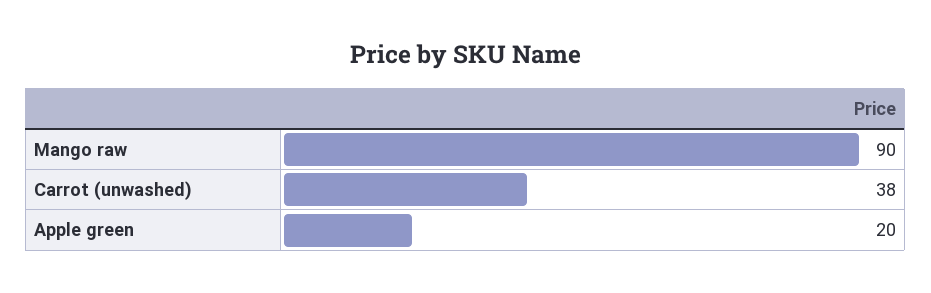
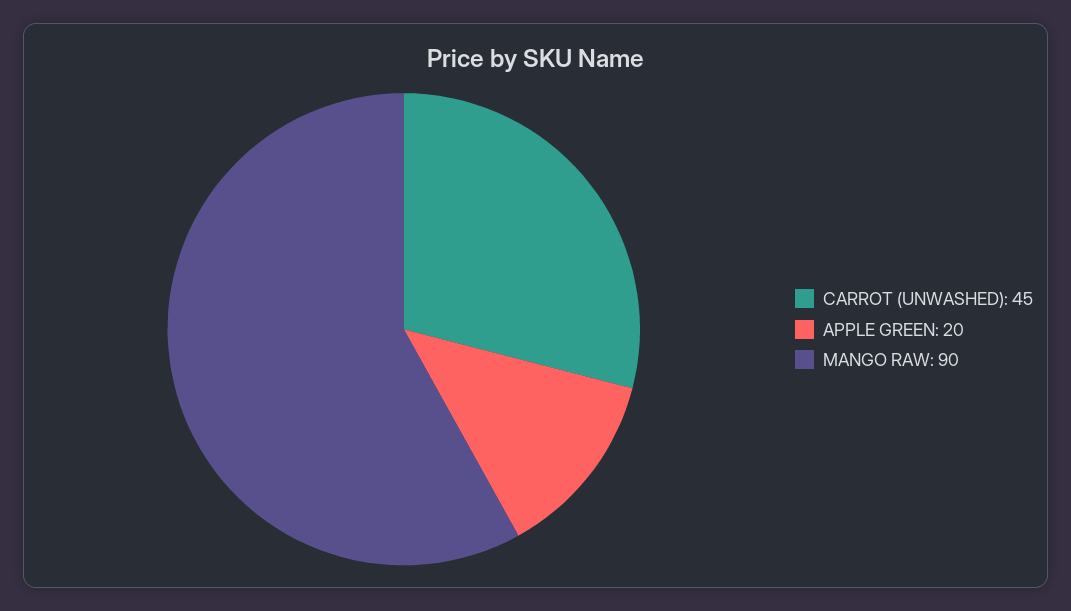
  {
    "Mango raw": 90,
-   "Carrot (unwashed)": 38,
+   "Carrot (unwashed)": 45,
    "Apple green": 20
  }

